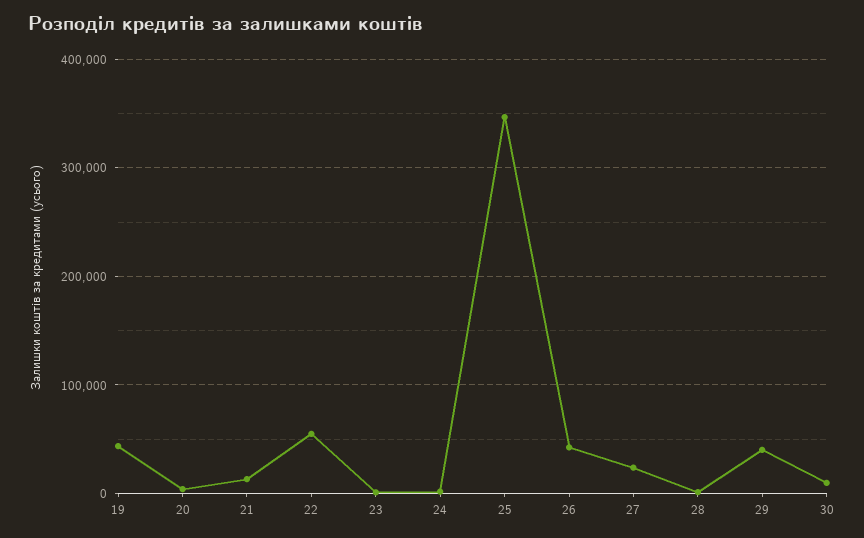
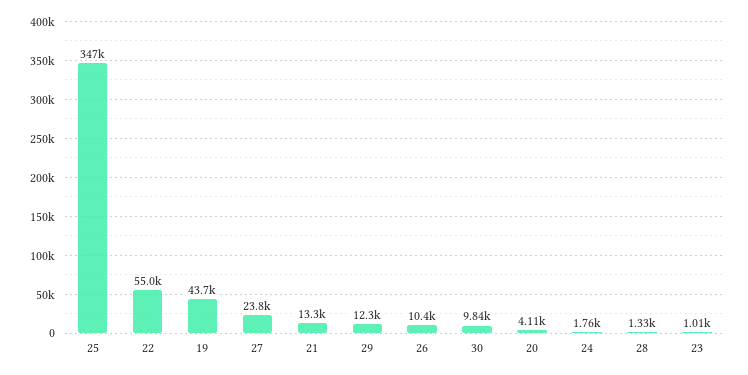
  {
    "19": 43700,
    "20": 4110,
    "21": 13300,
    "22": 55000,
    "23": 1010,
    "24": 1760,
    "25": 347000,
-   "26": 40000,
+   "26": 10400,
    "27": 23800,
    "28": 1330,
-   "29": 40000,
+   "29": 12300,
    "30": 9840
  }

